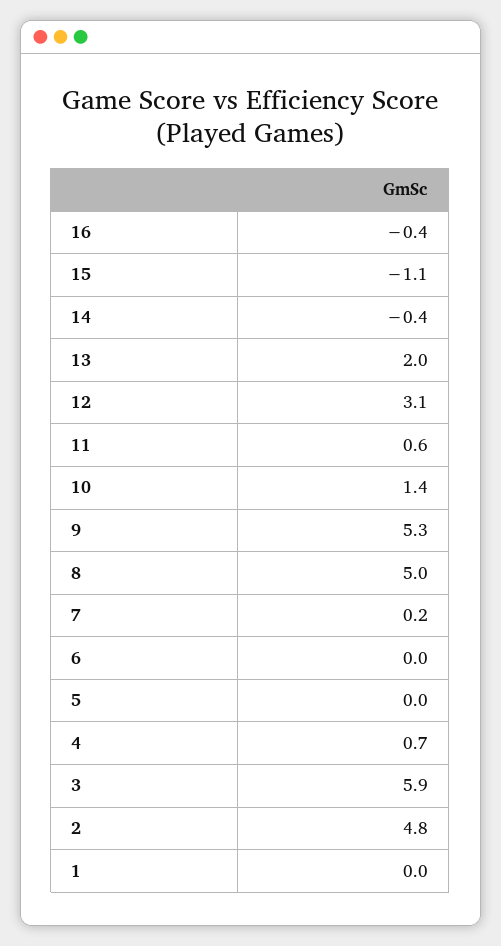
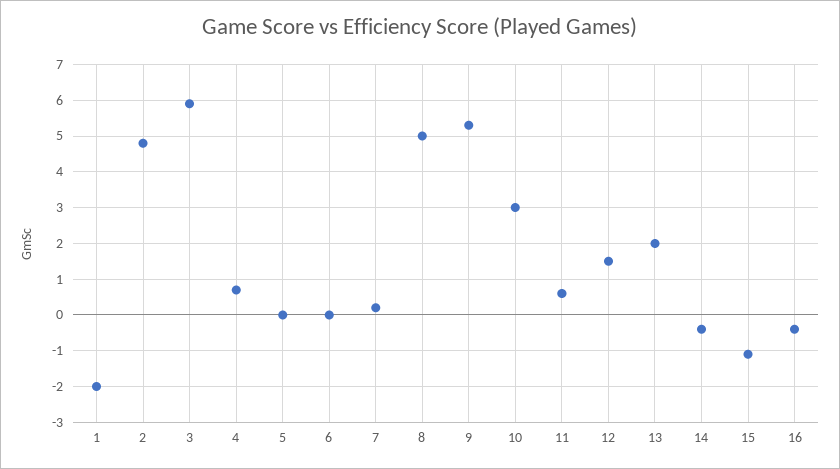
  {
    "16": -0.4,
    "15": -1.1,
    "14": -0.4,
    "13": 2,
-   "12": 3.1,
+   "12": 1.5,
    "11": 0.6,
-   "10": 1.4,
+   "10": 3,
    "9": 5.3,
    "8": 5,
    "7": 0.2,
    "6": 0,
    "5": 0,
    "4": 0.7,
    "3": 5.9,
    "2": 4.8,
-   "1": 0
+   "1": -2
  }

